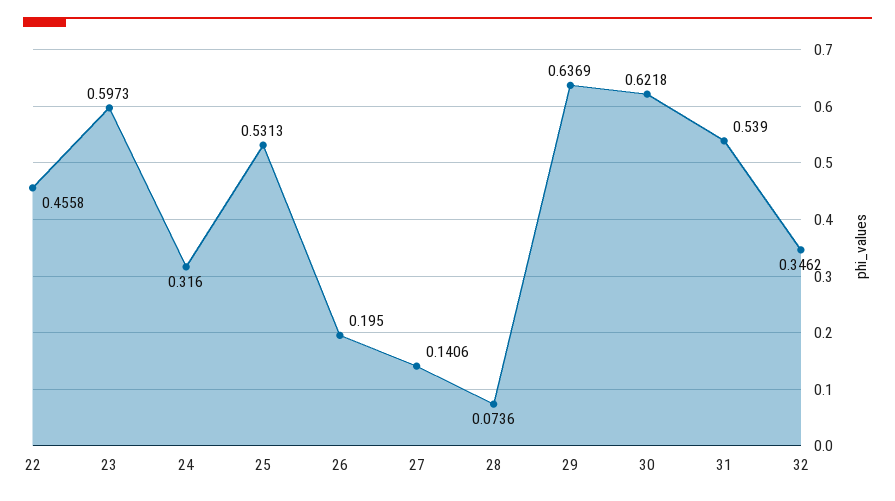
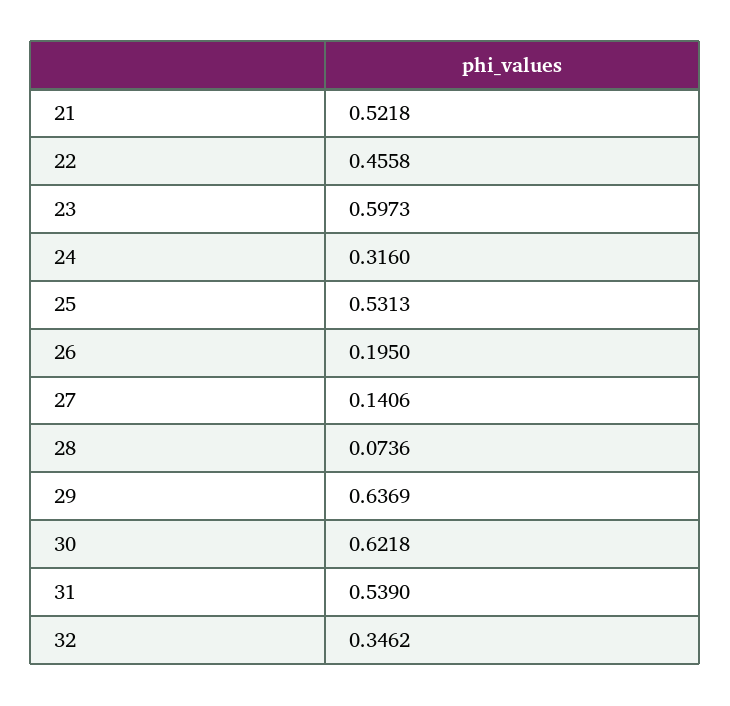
  {
    "22": 0.4558,
    "23": 0.5973,
    "24": 0.316,
    "25": 0.5313,
    "26": 0.195,
    "27": 0.1406,
    "28": 0.0736,
    "29": 0.6369,
    "30": 0.6218,
    "31": 0.539,
-   "32": 0.3462
+   "32": 0.3462,
+   "21": 0.5218
  }

